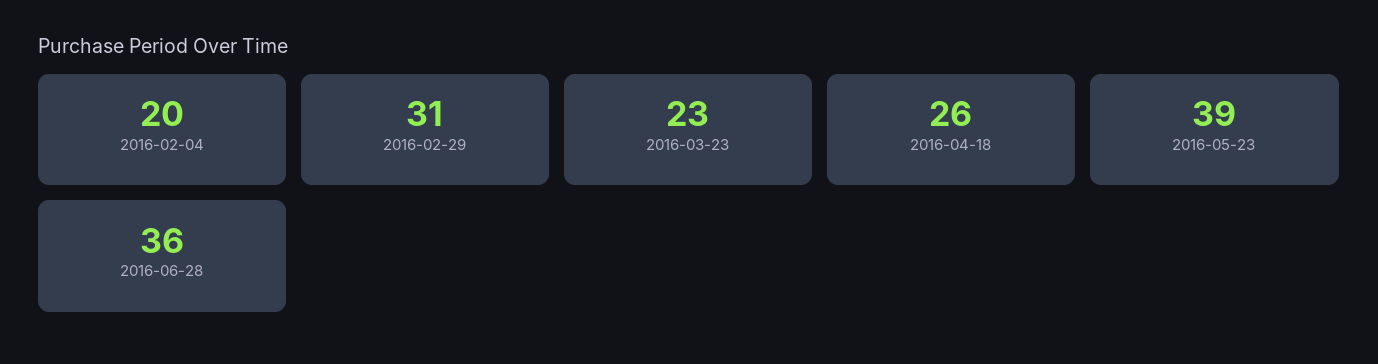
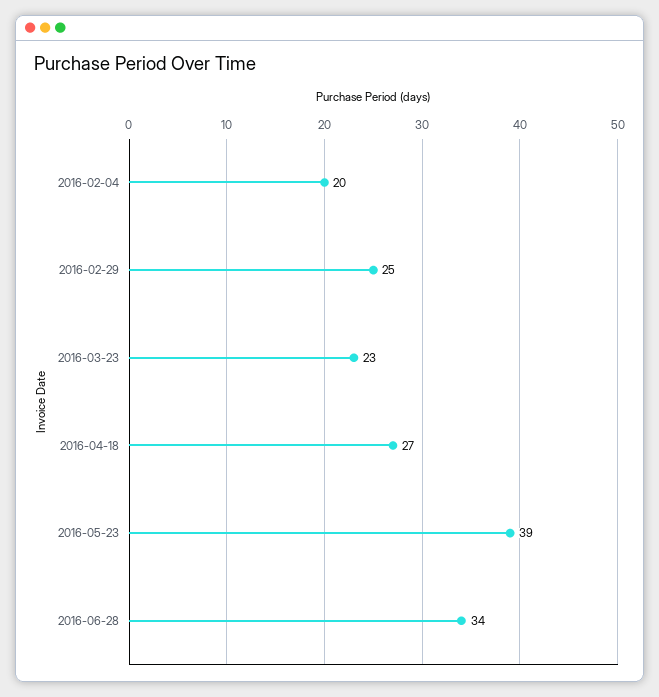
  {
    "2016-02-04": 20,
-   "2016-02-29": 31,
+   "2016-02-29": 25,
    "2016-03-23": 23,
-   "2016-04-18": 26,
+   "2016-04-18": 27,
    "2016-05-23": 39,
-   "2016-06-28": 36
+   "2016-06-28": 34
  }

